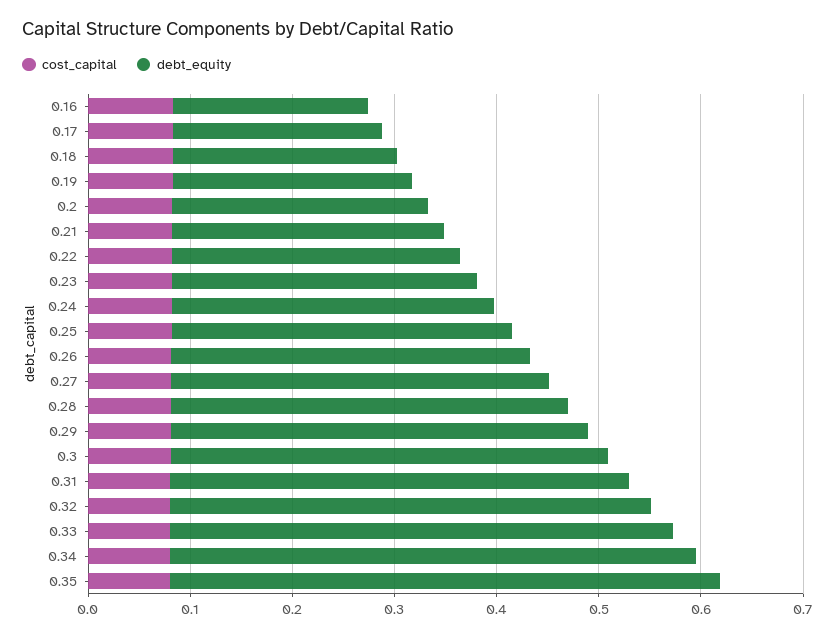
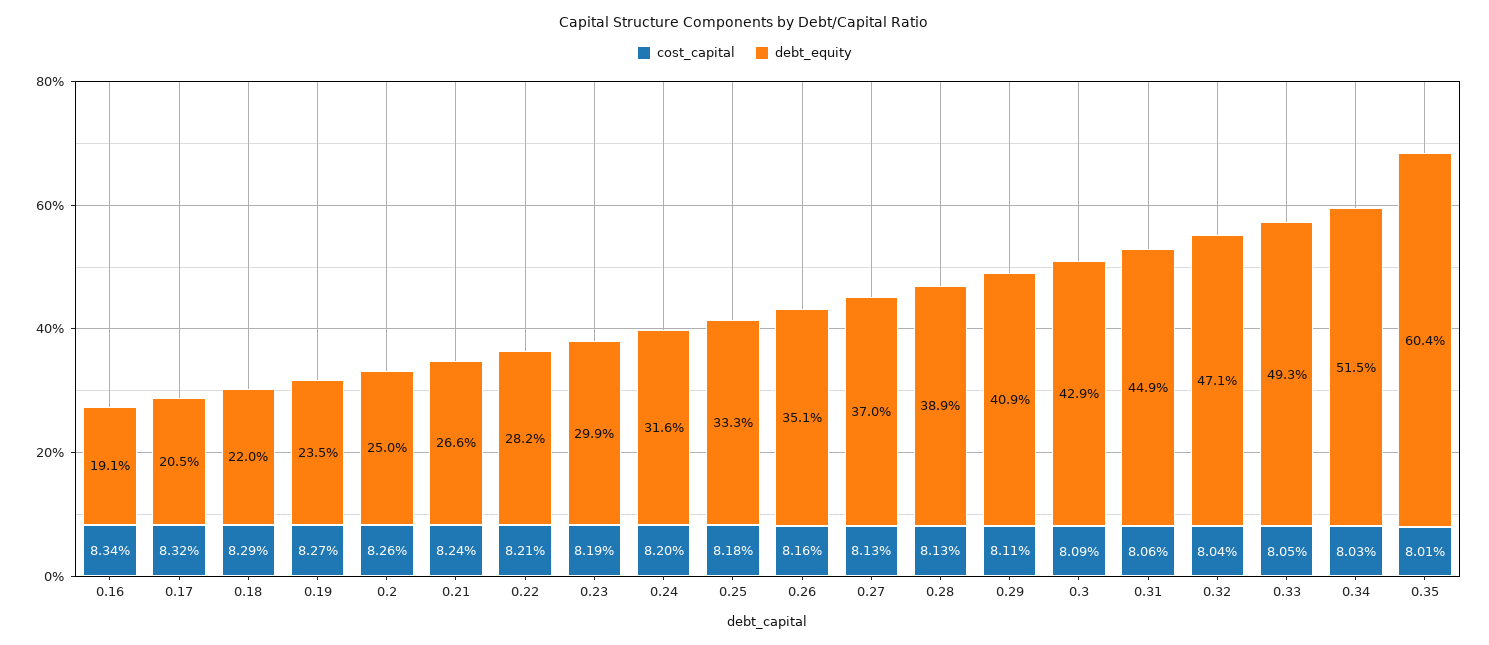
  {
    "cost_capital": {
      "0.16": 0.0834,
      "0.17": 0.0832,
      "0.18": 0.0829,
      "0.19": 0.0827,
      "0.2": 0.0826,
      "0.21": 0.0824,
      "0.22": 0.0821,
      "0.23": 0.0819,
      "0.24": 0.082,
      "0.25": 0.0818,
      "0.26": 0.0816,
      "0.27": 0.0813,
      "0.28": 0.0813,
      "0.29": 0.0811,
      "0.3": 0.0809,
      "0.31": 0.0806,
      "0.32": 0.0804,
      "0.33": 0.0805,
      "0.34": 0.0803,
      "0.35": 0.0801
    },
    "debt_equity": {
      "0.16": 0.191,
      "0.17": 0.205,
      "0.18": 0.22,
      "0.19": 0.235,
      "0.2": 0.25,
      "0.21": 0.266,
      "0.22": 0.282,
      "0.23": 0.299,
      "0.24": 0.316,
      "0.25": 0.333,
      "0.26": 0.351,
      "0.27": 0.37,
      "0.28": 0.389,
      "0.29": 0.409,
      "0.3": 0.429,
      "0.31": 0.449,
      "0.32": 0.471,
      "0.33": 0.493,
      "0.34": 0.515,
-     "0.35": 0.54
+     "0.35": 0.604
    }
  }

